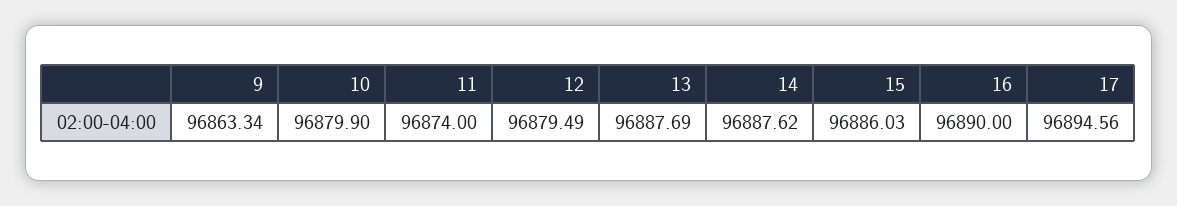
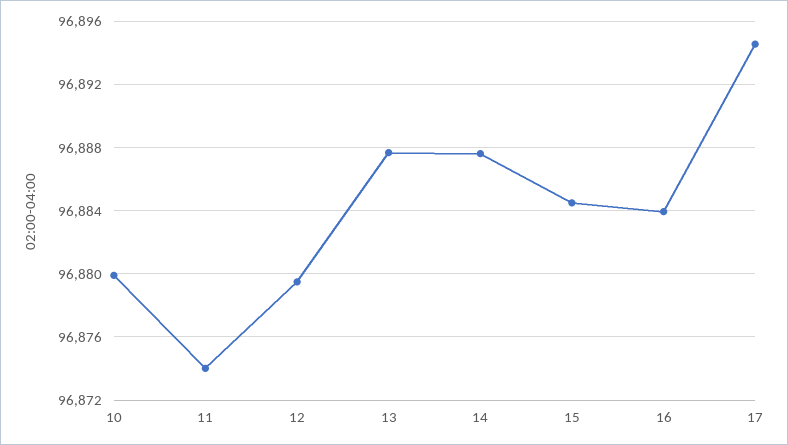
  {
-   "9": 96863.34,
    "10": 96879.9,
    "11": 96874,
    "12": 96879.49,
    "13": 96887.69,
    "14": 96887.62,
-   "15": 96886.03,
+   "15": 96884.5,
-   "16": 96890,
+   "16": 96884,
    "17": 96894.56
  }

